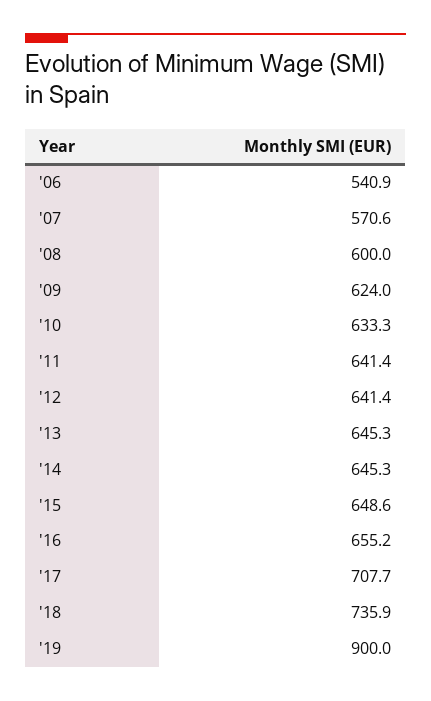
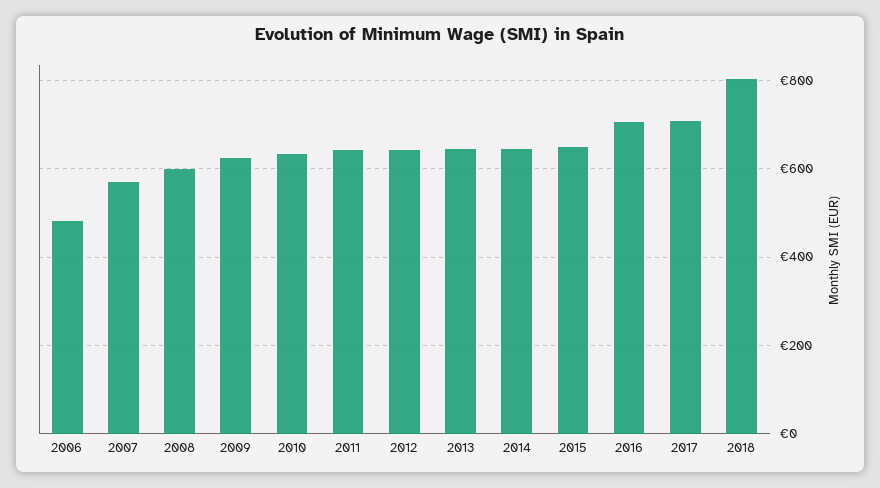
  {
-   "'06": 540.9,
+   "'06": 480,
    "'07": 570.6,
    "'08": 600,
    "'09": 624,
    "'10": 633.3,
    "'11": 641.4,
    "'12": 641.4,
    "'13": 645.3,
    "'14": 645.3,
    "'15": 648.6,
-   "'16": 655.2,
+   "'16": 700,
    "'17": 707.7,
-   "'18": 735.9,
+   "'18": 800
-   "'19": 900
  }

